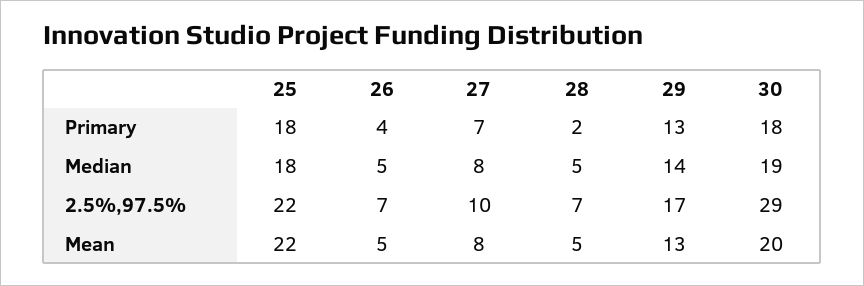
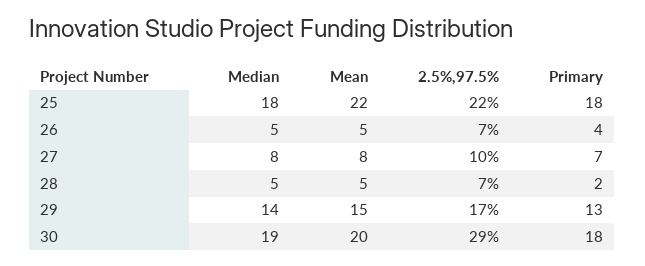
  {
    "25": {
      "Primary": 18,
      "Median": 18,
      "2.5%,97.5%": 22,
      "Mean": 22
    },
    "26": {
      "Primary": 4,
      "Median": 5,
      "2.5%,97.5%": 7,
      "Mean": 5
    },
    "27": {
      "Primary": 7,
      "Median": 8,
      "2.5%,97.5%": 10,
      "Mean": 8
    },
    "28": {
      "Primary": 2,
      "Median": 5,
      "2.5%,97.5%": 7,
      "Mean": 5
    },
    "29": {
      "Primary": 13,
      "Median": 14,
      "2.5%,97.5%": 17,
-     "Mean": 13
+     "Mean": 15
    },
    "30": {
      "Primary": 18,
      "Median": 19,
      "2.5%,97.5%": 29,
      "Mean": 20
    }
  }

